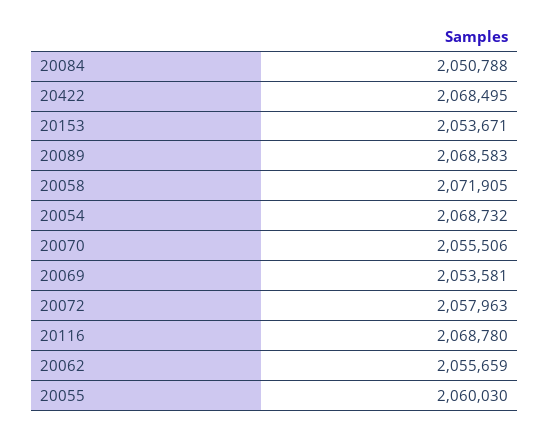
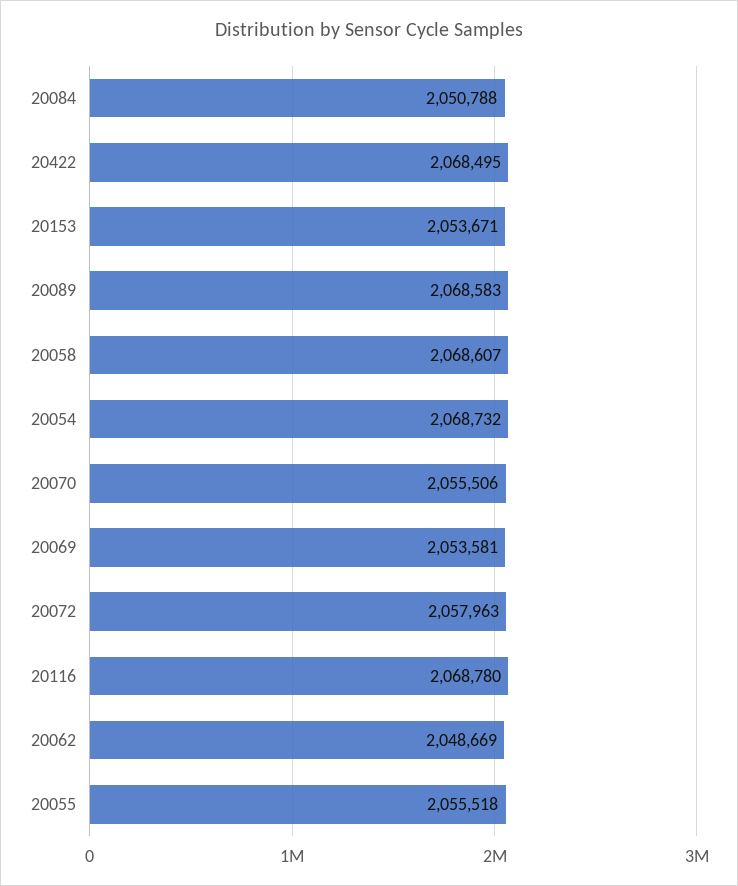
  {
    "20084": 2050788,
    "20422": 2068495,
    "20153": 2053671,
    "20089": 2068583,
-   "20058": 2071905,
+   "20058": 2068607,
    "20054": 2068732,
    "20070": 2055506,
    "20069": 2053581,
    "20072": 2057963,
    "20116": 2068780,
-   "20062": 2055659,
+   "20062": 2048669,
-   "20055": 2060030
+   "20055": 2055518
  }

